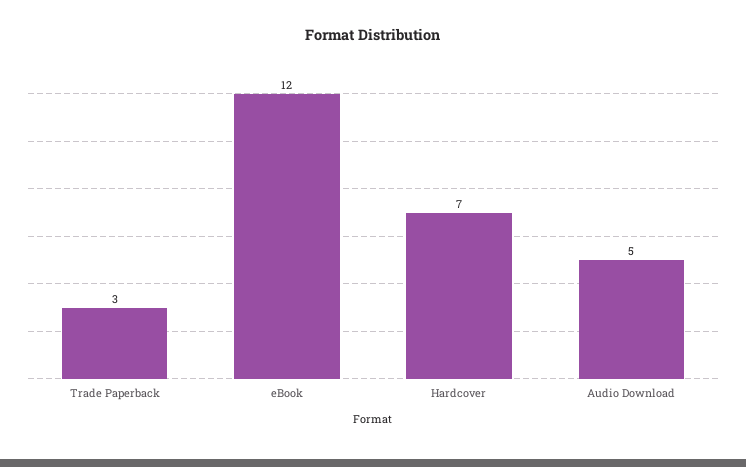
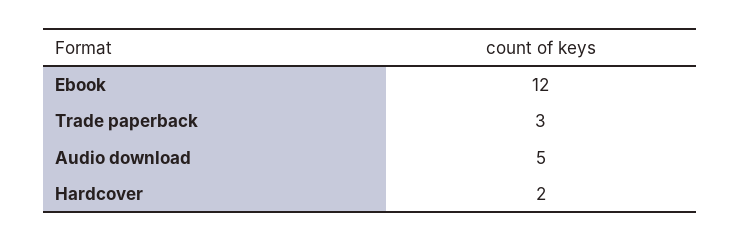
  {
    "Trade Paperback": 3,
    "eBook": 12,
-   "Hardcover": 7,
+   "Hardcover": 2,
    "Audio Download": 5
  }

